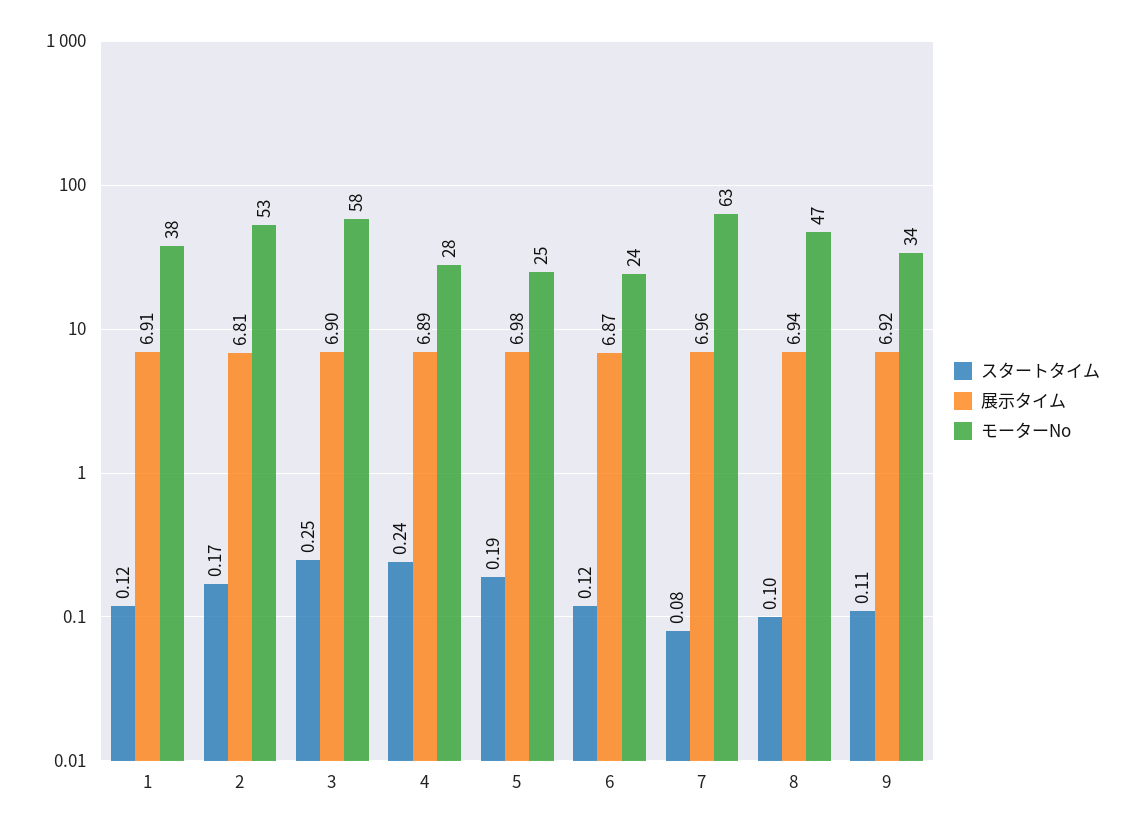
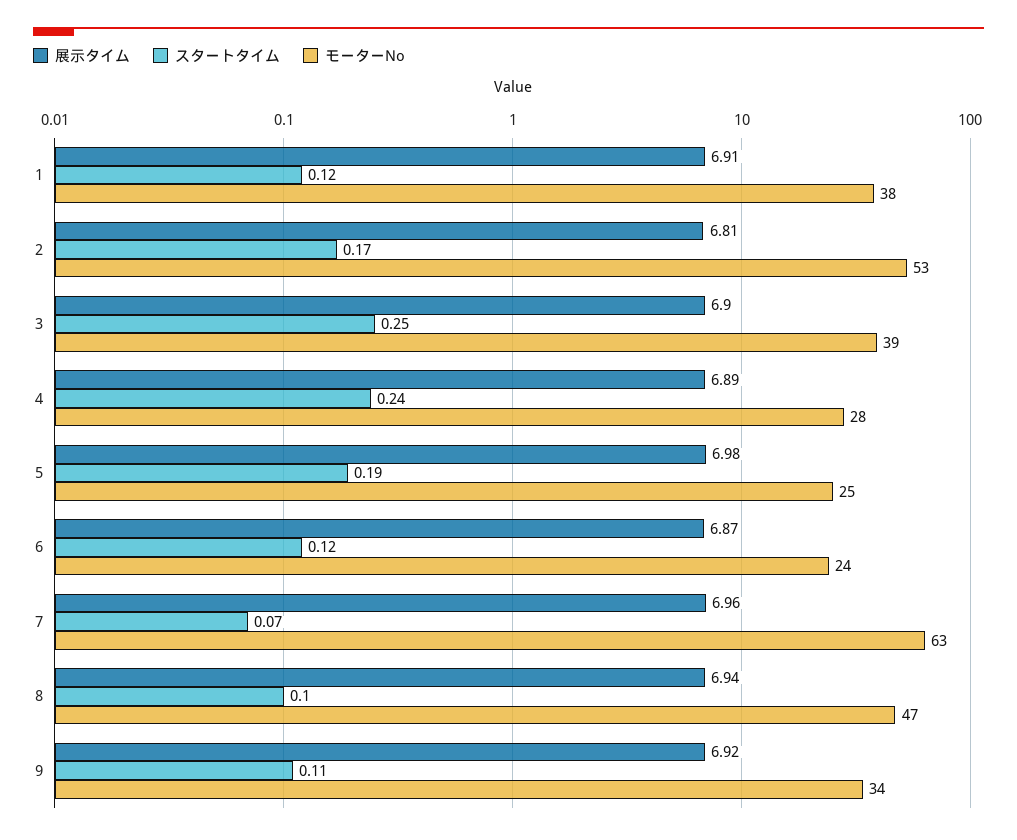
  {
    "スタートタイム": {
      "1": 0.12,
      "2": 0.17,
      "3": 0.25,
      "4": 0.24,
      "5": 0.19,
      "6": 0.12,
-     "7": 0.08,
+     "7": 0.07,
      "8": 0.1,
      "9": 0.11
    },
    "展示タイム": {
      "1": 6.91,
      "2": 6.81,
      "3": 6.9,
      "4": 6.89,
      "5": 6.98,
      "6": 6.87,
      "7": 6.96,
      "8": 6.94,
      "9": 6.92
    },
    "モーターNo": {
      "1": 38,
      "2": 53,
-     "3": 58,
+     "3": 39,
      "4": 28,
      "5": 25,
      "6": 24,
      "7": 63,
      "8": 47,
      "9": 34
    }
  }

